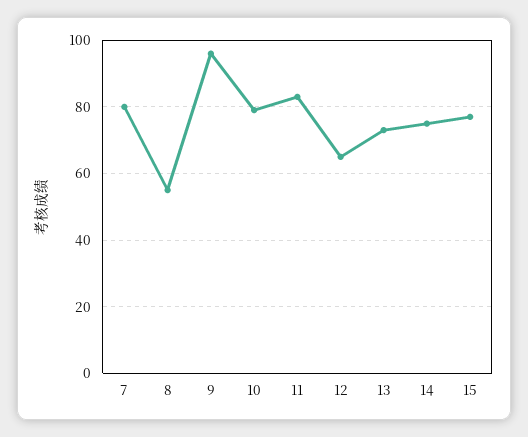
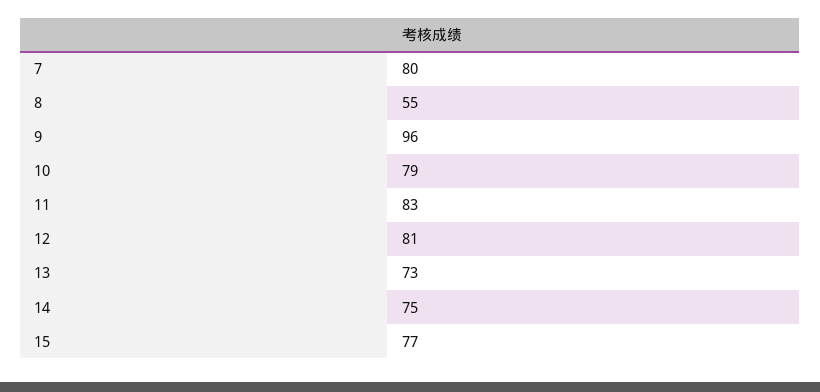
  {
    "7": 80,
    "8": 55,
    "9": 96,
    "10": 79,
    "11": 83,
-   "12": 65,
+   "12": 81,
    "13": 73,
    "14": 75,
    "15": 77
  }

